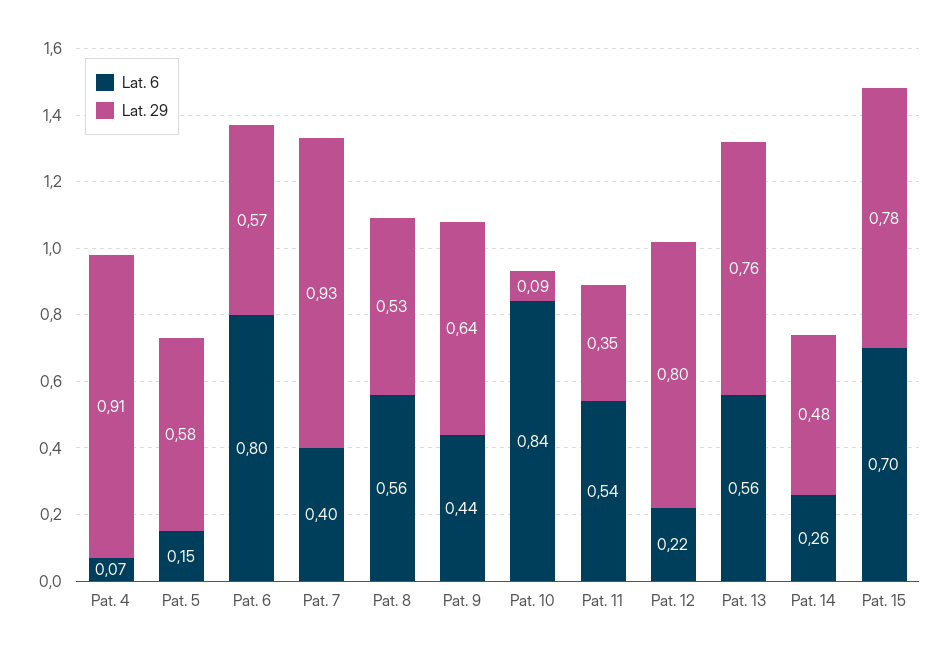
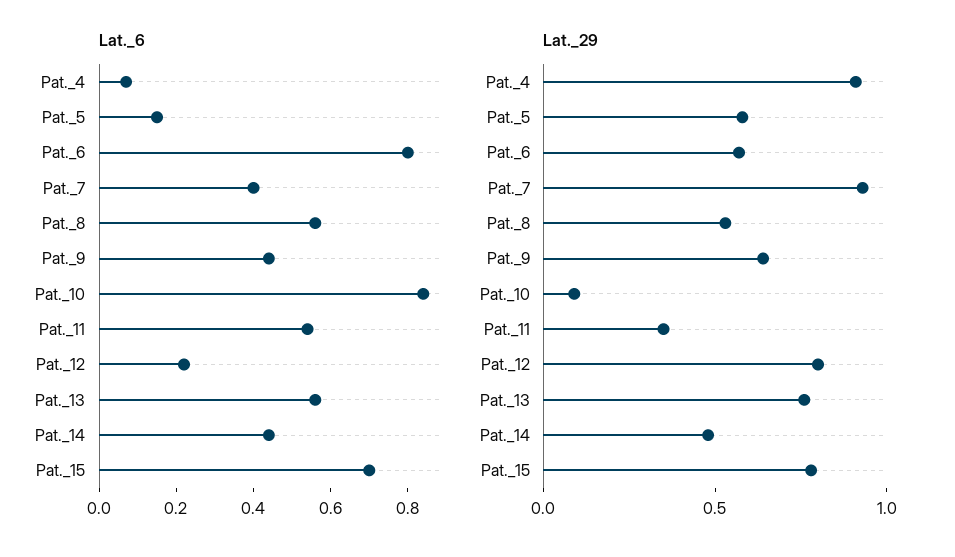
  {
    "Lat. 6": {
      "Pat. 4": 0.07,
      "Pat. 5": 0.15,
      "Pat. 6": 0.8,
      "Pat. 7": 0.4,
      "Pat. 8": 0.56,
      "Pat. 9": 0.44,
      "Pat. 10": 0.84,
      "Pat. 11": 0.54,
      "Pat. 12": 0.22,
      "Pat. 13": 0.56,
-     "Pat. 14": 0.26,
+     "Pat. 14": 0.45,
      "Pat. 15": 0.7
    },
    "Lat. 29": {
      "Pat. 4": 0.91,
      "Pat. 5": 0.58,
      "Pat. 6": 0.57,
      "Pat. 7": 0.93,
      "Pat. 8": 0.53,
      "Pat. 9": 0.64,
      "Pat. 10": 0.09,
      "Pat. 11": 0.35,
      "Pat. 12": 0.8,
      "Pat. 13": 0.76,
      "Pat. 14": 0.48,
      "Pat. 15": 0.78
    }
  }

